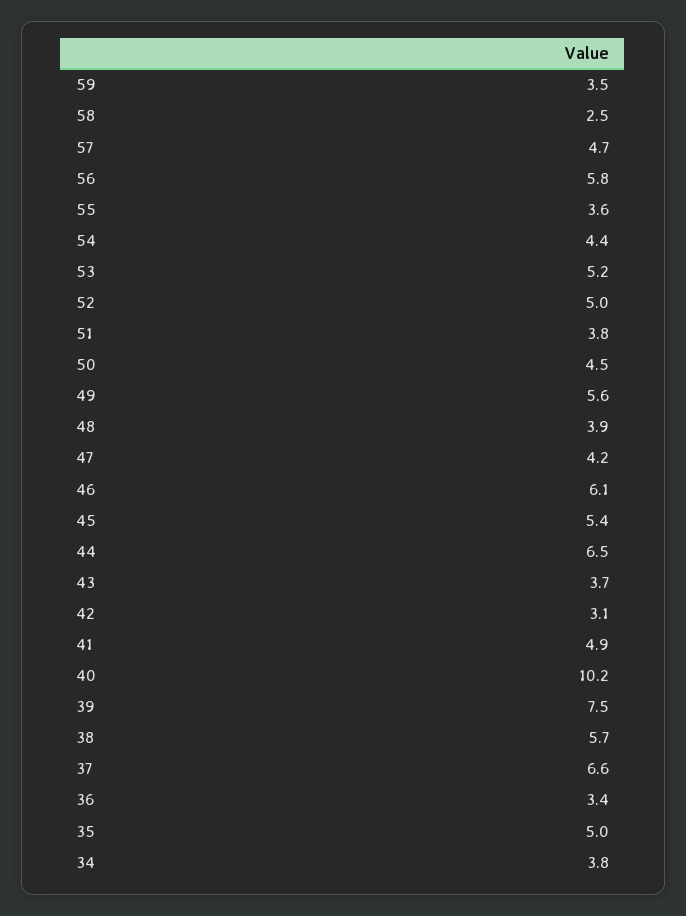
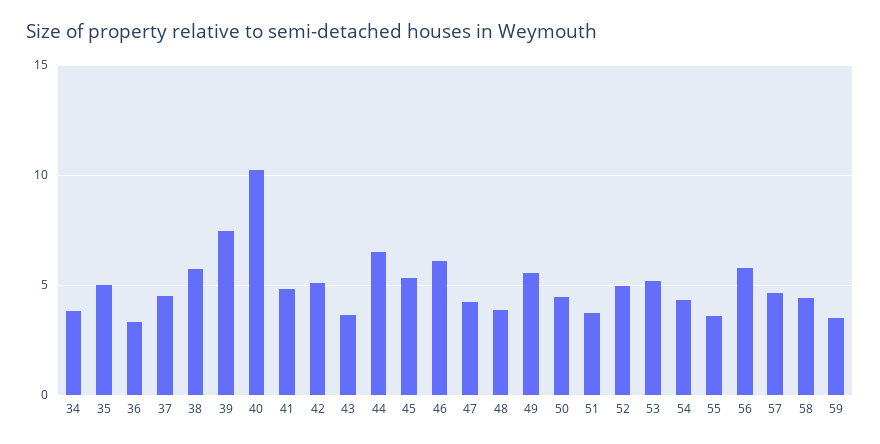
  {
    "59": 3.5,
-   "58": 2.5,
+   "58": 4.5,
    "57": 4.7,
    "56": 5.8,
    "55": 3.6,
    "54": 4.4,
    "53": 5.2,
    "52": 5,
    "51": 3.8,
    "50": 4.5,
    "49": 5.6,
    "48": 3.9,
    "47": 4.2,
    "46": 6.1,
    "45": 5.4,
    "44": 6.5,
    "43": 3.7,
-   "42": 3.1,
+   "42": 5,
    "41": 4.9,
    "40": 10.2,
    "39": 7.5,
    "38": 5.7,
-   "37": 6.6,
+   "37": 4.5,
    "36": 3.4,
    "35": 5,
    "34": 3.8
  }

